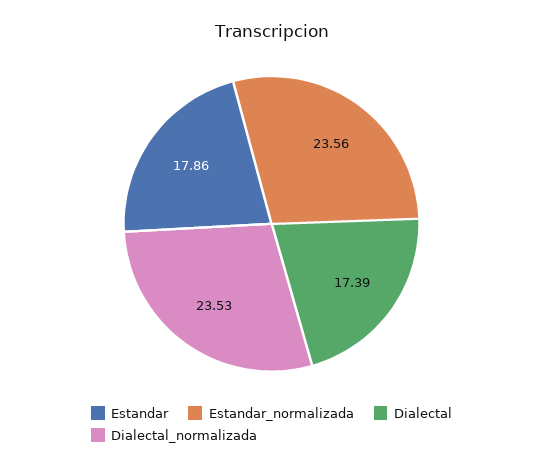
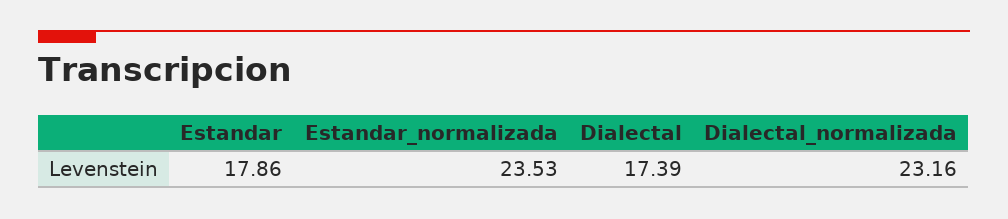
  {
    "Estandar": 17.86,
-   "Estandar_normalizada": 23.56,
+   "Estandar_normalizada": 23.53,
    "Dialectal": 17.39,
-   "Dialectal_normalizada": 23.53
+   "Dialectal_normalizada": 23.16
  }

